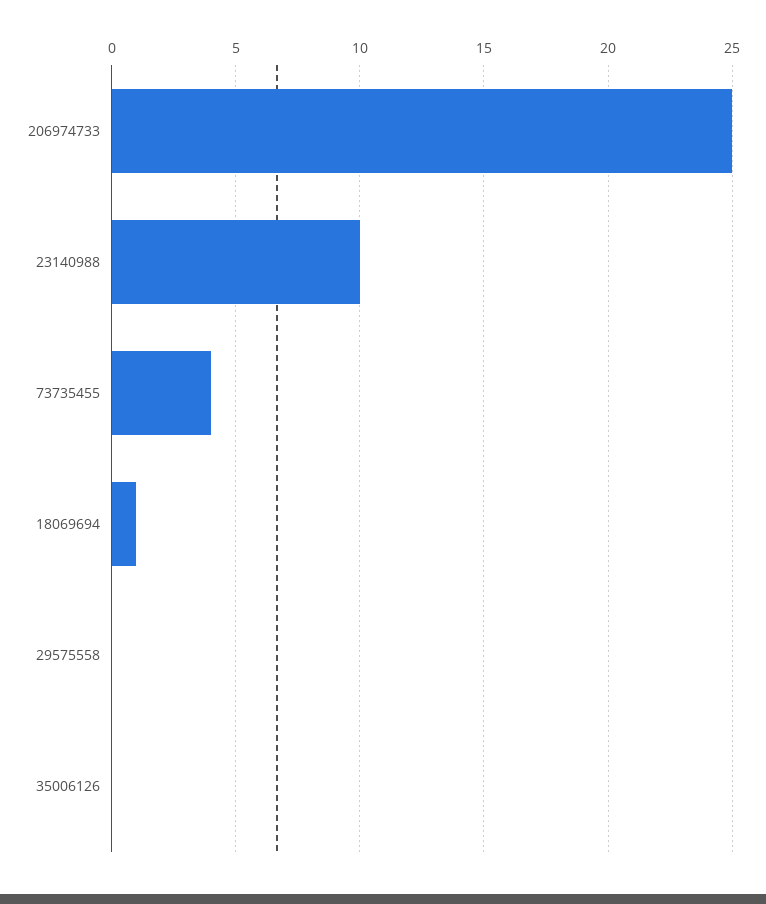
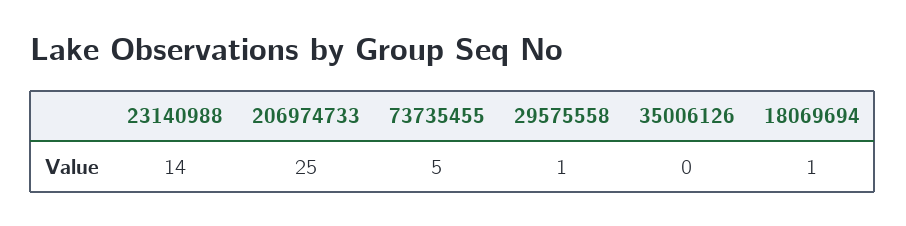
  {
    "206974733": 25,
-   "23140988": 10,
+   "23140988": 14,
-   "73735455": 4,
+   "73735455": 5,
    "18069694": 1,
-   "29575558": 0,
+   "29575558": 1,
    "35006126": 0
  }

